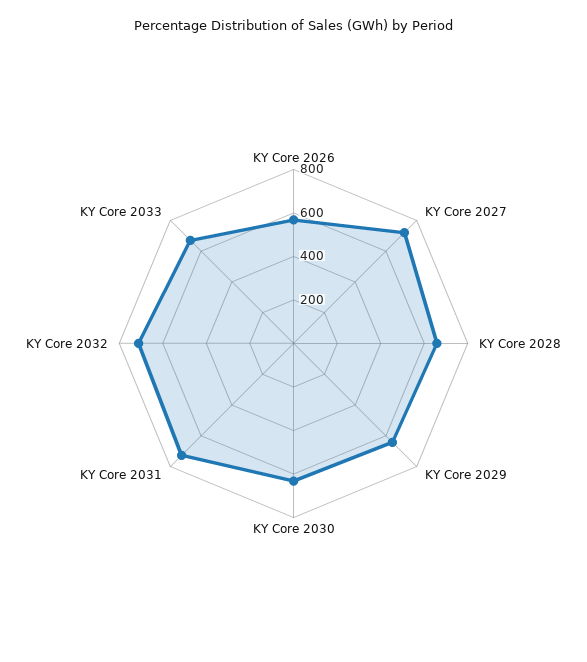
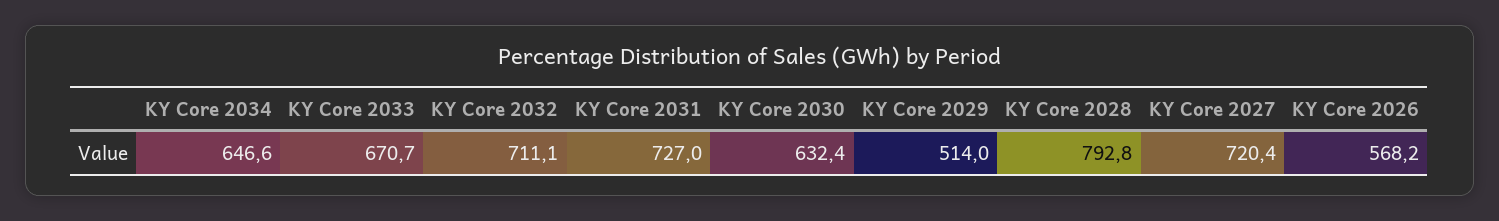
  {
    "KY Core 2026": 568.2,
    "KY Core 2027": 720.4,
-   "KY Core 2028": 650,
+   "KY Core 2028": 792.8,
-   "KY Core 2029": 650,
+   "KY Core 2029": 514,
    "KY Core 2030": 632.4,
    "KY Core 2031": 727,
    "KY Core 2032": 711.1,
-   "KY Core 2033": 670.7
+   "KY Core 2033": 670.7,
+   "KY Core 2034": 646.6
  }

